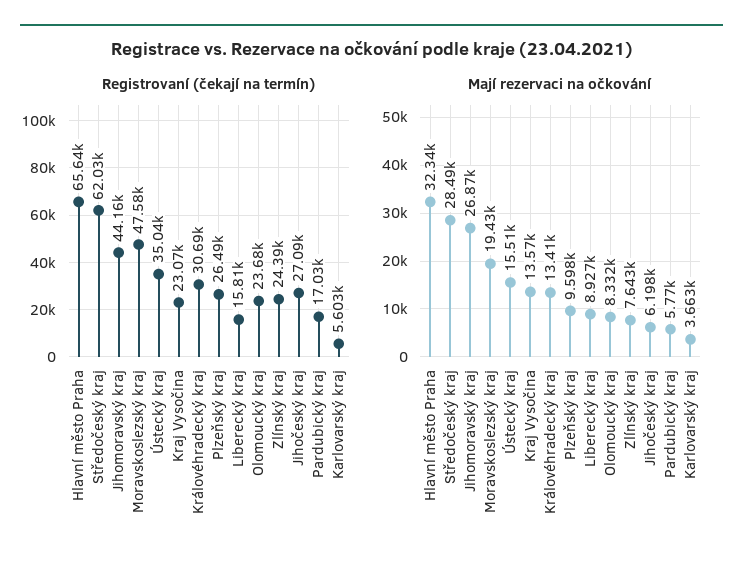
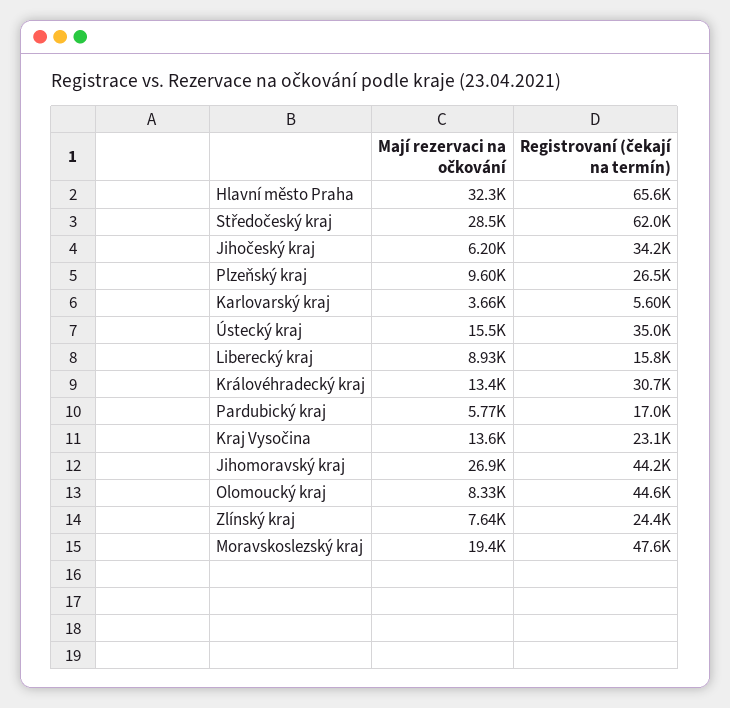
  {
    "Registrovaní (čekají na termín)": {
      "Hlavní město Praha": 65640,
      "Středočeský kraj": 62030,
      "Jihomoravský kraj": 44160,
      "Moravskoslezský kraj": 47580,
      "Ústecký kraj": 35040,
      "Kraj Vysočina": 23070,
      "Královéhradecký kraj": 30690,
      "Plzeňský kraj": 26490,
      "Liberecký kraj": 15810,
-     "Olomoucký kraj": 23680,
+     "Olomoucký kraj": 44600,
      "Zlínský kraj": 24390,
-     "Jihočeský kraj": 27090,
+     "Jihočeský kraj": 34200,
      "Pardubický kraj": 17030,
      "Karlovarský kraj": 5603
    },
    "Mají rezervaci na očkování": {
      "Hlavní město Praha": 32340,
      "Středočeský kraj": 28490,
      "Jihomoravský kraj": 26870,
      "Moravskoslezský kraj": 19430,
      "Ústecký kraj": 15510,
      "Kraj Vysočina": 13570,
      "Královéhradecký kraj": 13410,
      "Plzeňský kraj": 9598,
      "Liberecký kraj": 8927,
      "Olomoucký kraj": 8332,
      "Zlínský kraj": 7643,
      "Jihočeský kraj": 6198,
      "Pardubický kraj": 5770,
      "Karlovarský kraj": 3663
    }
  }

